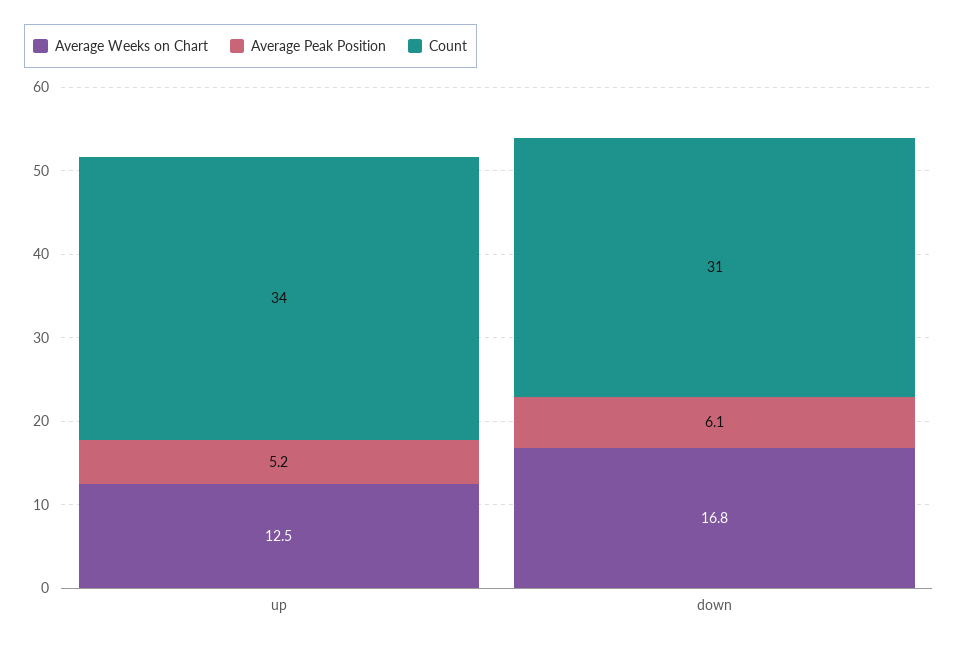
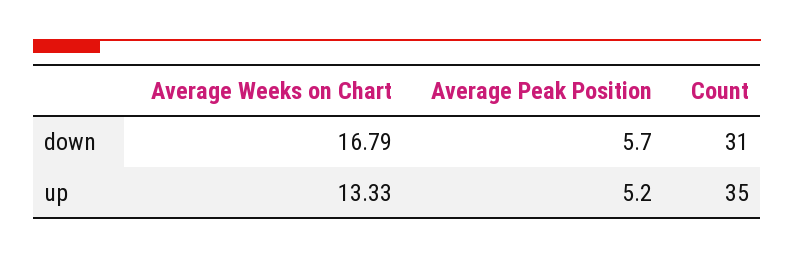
  {
    "Average Weeks on Chart": {
-     "up": 12.5,
+     "up": 13.33,
      "down": 16.79
    },
    "Average Peak Position": {
      "up": 5.2,
-     "down": 6.1
+     "down": 5.7
    },
    "Count": {
-     "up": 34,
+     "up": 35,
      "down": 31
    }
  }

